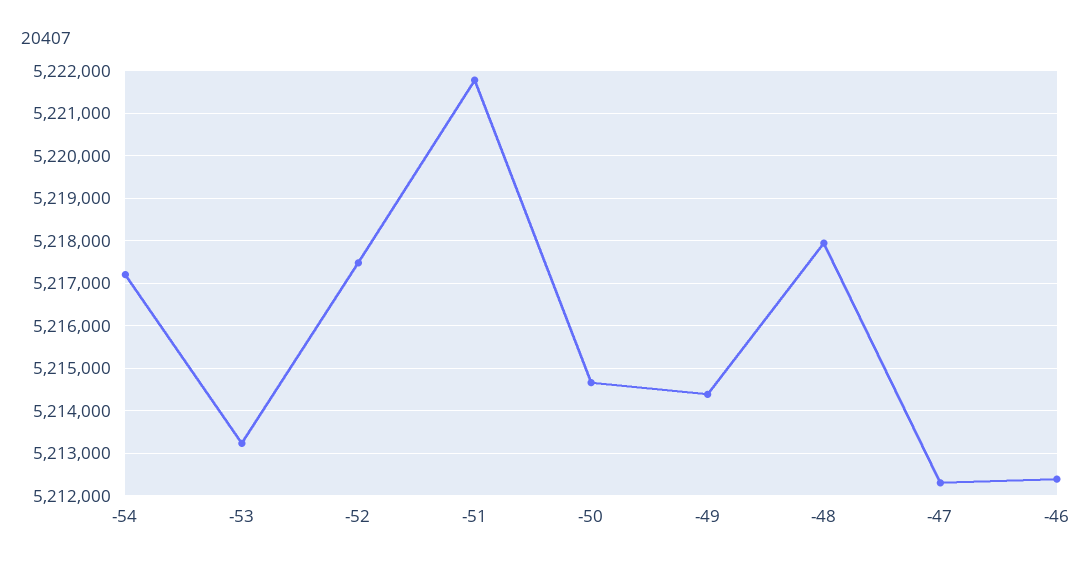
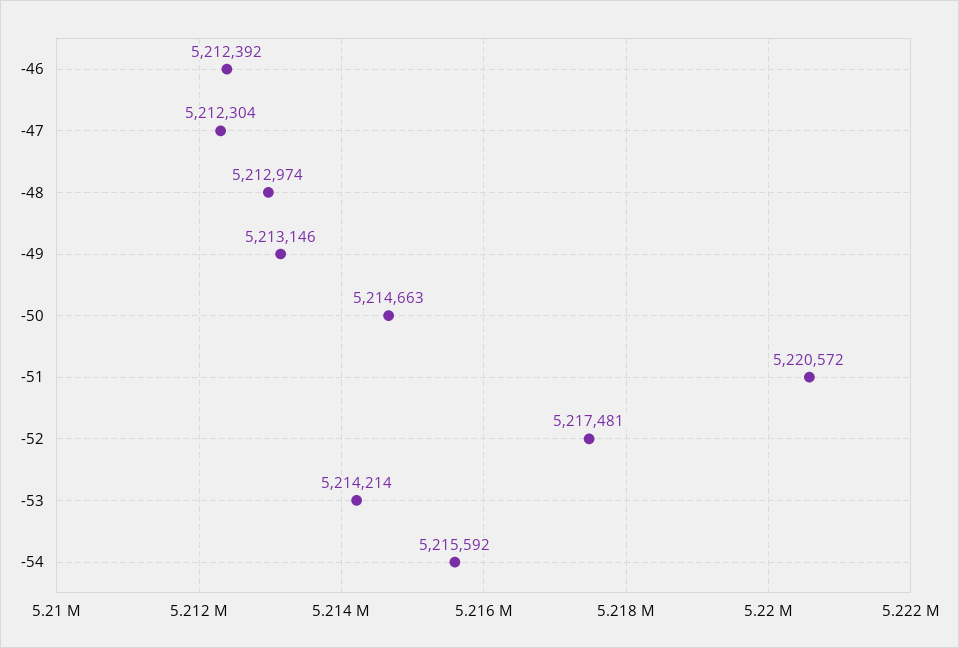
  {
-   "-54": 5217200,
+   "-54": 5215592,
-   "-53": 5213200,
+   "-53": 5214214,
    "-52": 5217481,
-   "-51": 5221800,
+   "-51": 5220572,
    "-50": 5214663,
-   "-49": 5214400,
+   "-49": 5213146,
-   "-48": 5218000,
+   "-48": 5212974,
    "-47": 5212304,
    "-46": 5212392
  }

